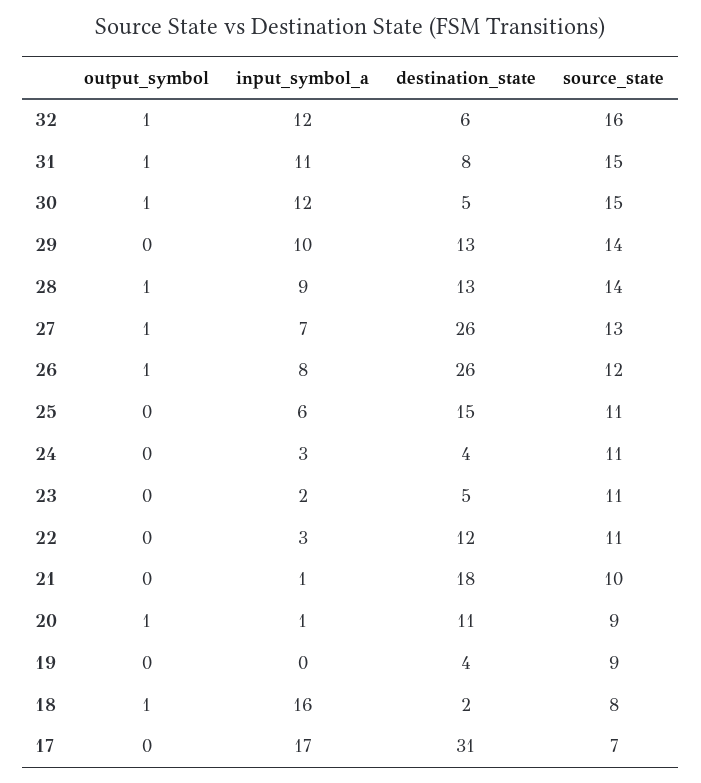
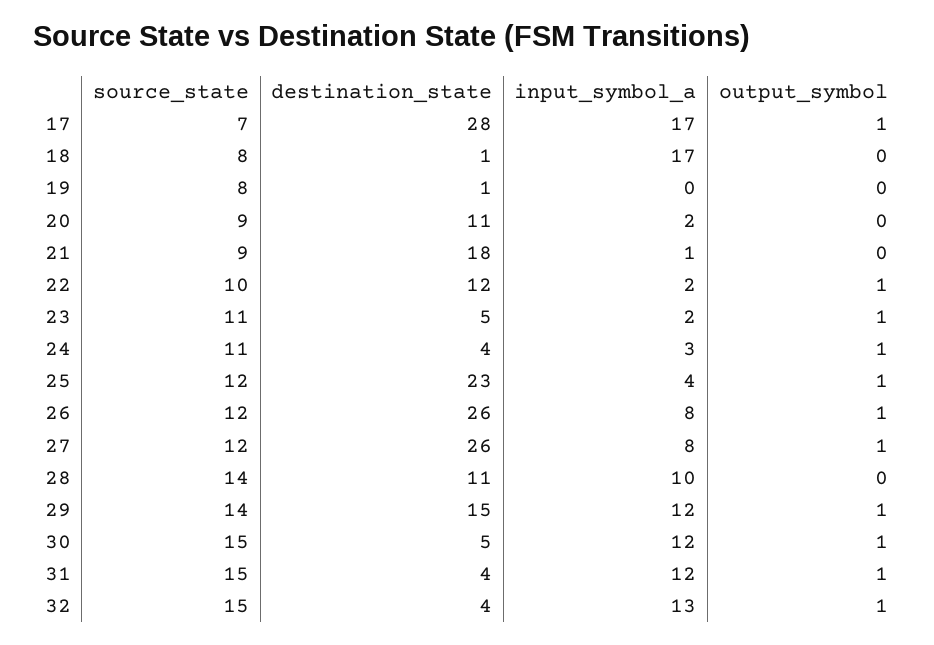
  {
    "output_symbol": {
      "32": 1,
      "31": 1,
      "30": 1,
-     "29": 0,
+     "29": 1,
-     "28": 1,
+     "28": 0,
      "27": 1,
      "26": 1,
-     "25": 0,
+     "25": 1,
-     "24": 0,
+     "24": 1,
-     "23": 0,
+     "23": 1,
-     "22": 0,
+     "22": 1,
      "21": 0,
-     "20": 1,
+     "20": 0,
      "19": 0,
-     "18": 1,
+     "18": 0,
-     "17": 0
+     "17": 1
    },
    "input_symbol_a": {
-     "32": 12,
+     "32": 13,
-     "31": 11,
+     "31": 12,
      "30": 12,
-     "29": 10,
+     "29": 12,
-     "28": 9,
+     "28": 10,
-     "27": 7,
+     "27": 8,
      "26": 8,
-     "25": 6,
+     "25": 4,
      "24": 3,
      "23": 2,
-     "22": 3,
+     "22": 2,
      "21": 1,
-     "20": 1,
+     "20": 2,
      "19": 0,
-     "18": 16,
+     "18": 17,
      "17": 17
    },
    "destination_state": {
-     "32": 6,
+     "32": 4,
-     "31": 8,
+     "31": 4,
      "30": 5,
-     "29": 13,
+     "29": 15,
-     "28": 13,
+     "28": 11,
      "27": 26,
      "26": 26,
-     "25": 15,
+     "25": 23,
      "24": 4,
      "23": 5,
      "22": 12,
      "21": 18,
      "20": 11,
-     "19": 4,
+     "19": 1,
-     "18": 2,
+     "18": 1,
-     "17": 31
+     "17": 28
    },
    "source_state": {
-     "32": 16,
+     "32": 15,
      "31": 15,
      "30": 15,
      "29": 14,
      "28": 14,
-     "27": 13,
+     "27": 12,
      "26": 12,
-     "25": 11,
+     "25": 12,
      "24": 11,
      "23": 11,
-     "22": 11,
+     "22": 10,
-     "21": 10,
+     "21": 9,
      "20": 9,
-     "19": 9,
+     "19": 8,
      "18": 8,
      "17": 7
    }
  }

